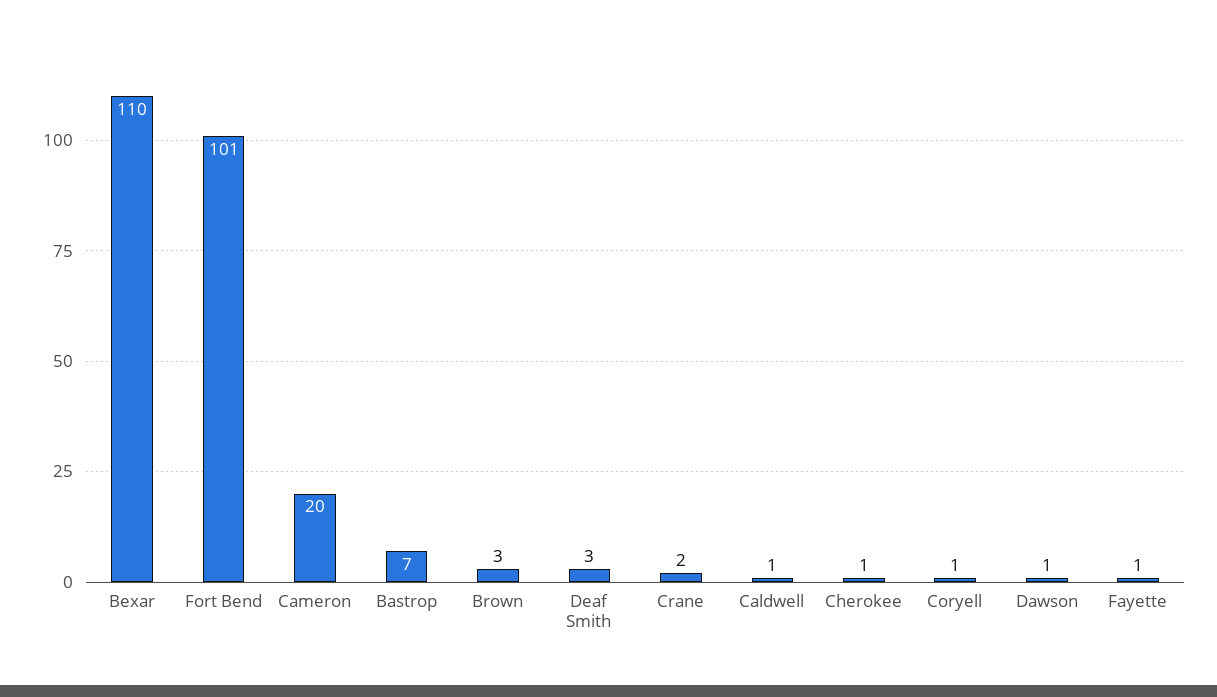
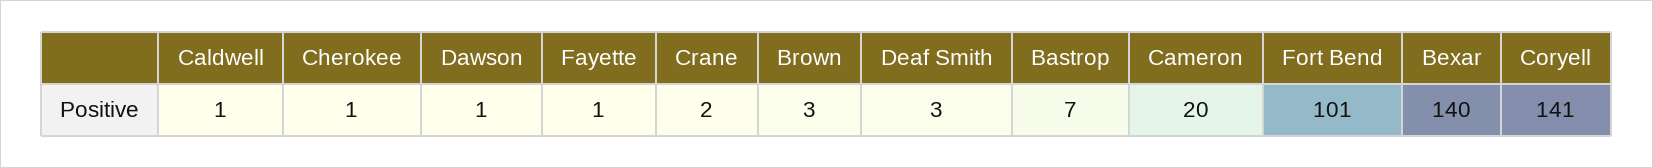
  {
-   "Bexar": 110,
+   "Bexar": 140,
    "Fort Bend": 101,
    "Cameron": 20,
    "Bastrop": 7,
    "Brown": 3,
    "Deaf Smith": 3,
    "Crane": 2,
    "Caldwell": 1,
    "Cherokee": 1,
-   "Coryell": 1,
+   "Coryell": 141,
    "Dawson": 1,
    "Fayette": 1
  }

